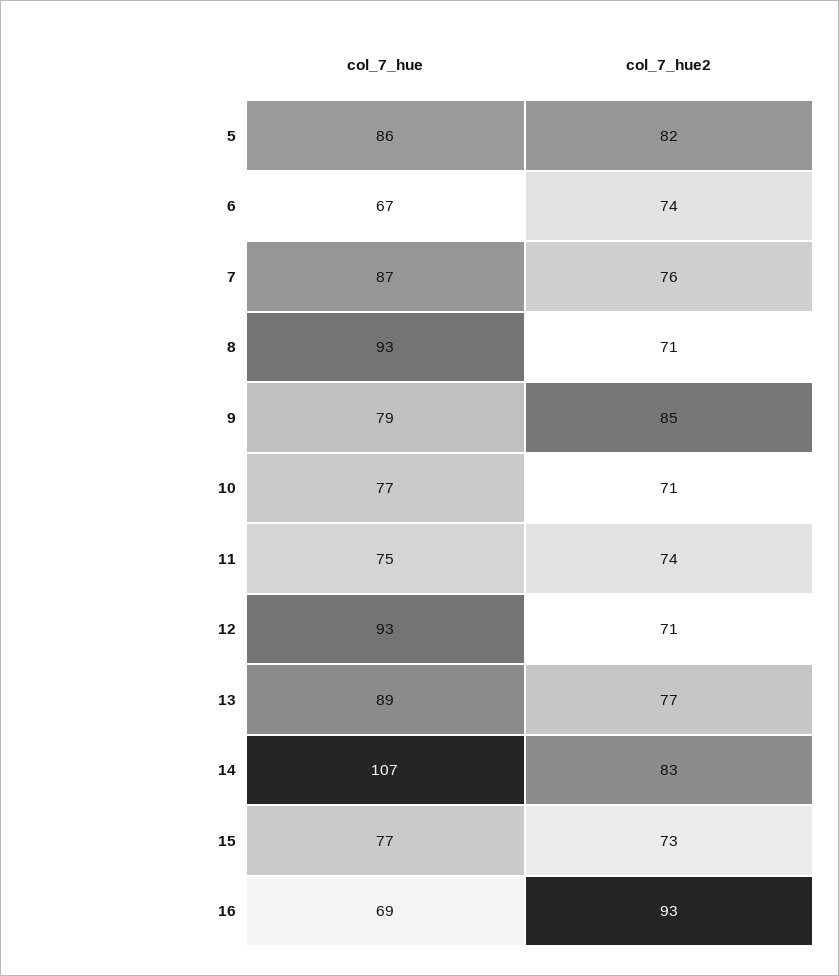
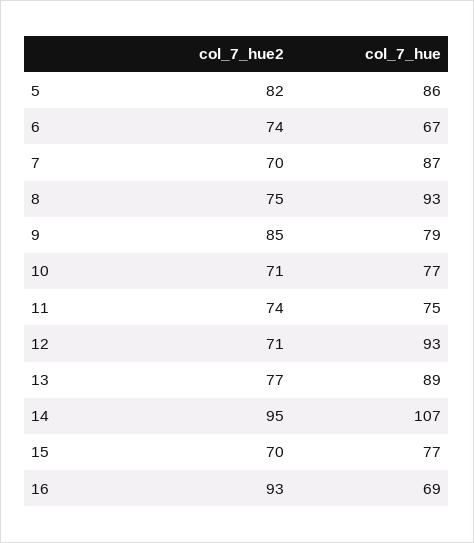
  {
    "col_7_hue": {
      "5": 86,
      "6": 67,
      "7": 87,
      "8": 93,
      "9": 79,
      "10": 77,
      "11": 75,
      "12": 93,
      "13": 89,
      "14": 107,
      "15": 77,
      "16": 69
    },
    "col_7_hue2": {
      "5": 82,
      "6": 74,
-     "7": 76,
+     "7": 70,
-     "8": 71,
+     "8": 75,
      "9": 85,
      "10": 71,
      "11": 74,
      "12": 71,
      "13": 77,
-     "14": 83,
+     "14": 95,
-     "15": 73,
+     "15": 70,
      "16": 93
    }
  }

